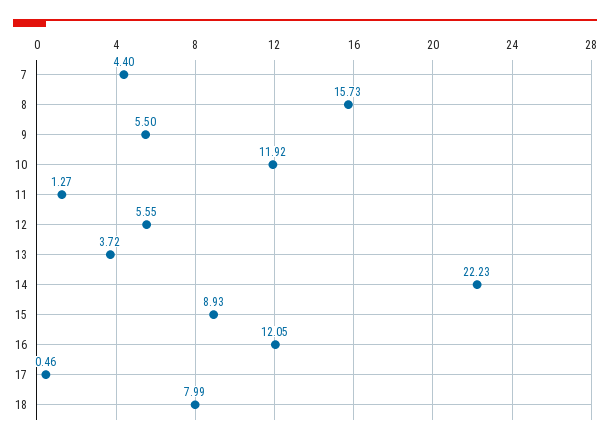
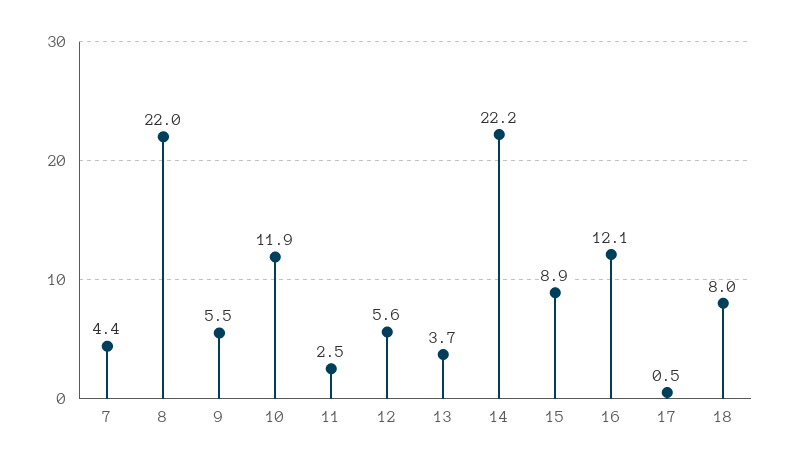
  {
    "7": 4.4,
-   "8": 15.73,
+   "8": 22,
    "9": 5.5,
    "10": 11.92,
-   "11": 1.27,
+   "11": 2.5,
    "12": 5.55,
    "13": 3.72,
    "14": 22.23,
    "15": 8.93,
    "16": 12.05,
    "17": 0.46,
    "18": 7.99
  }

